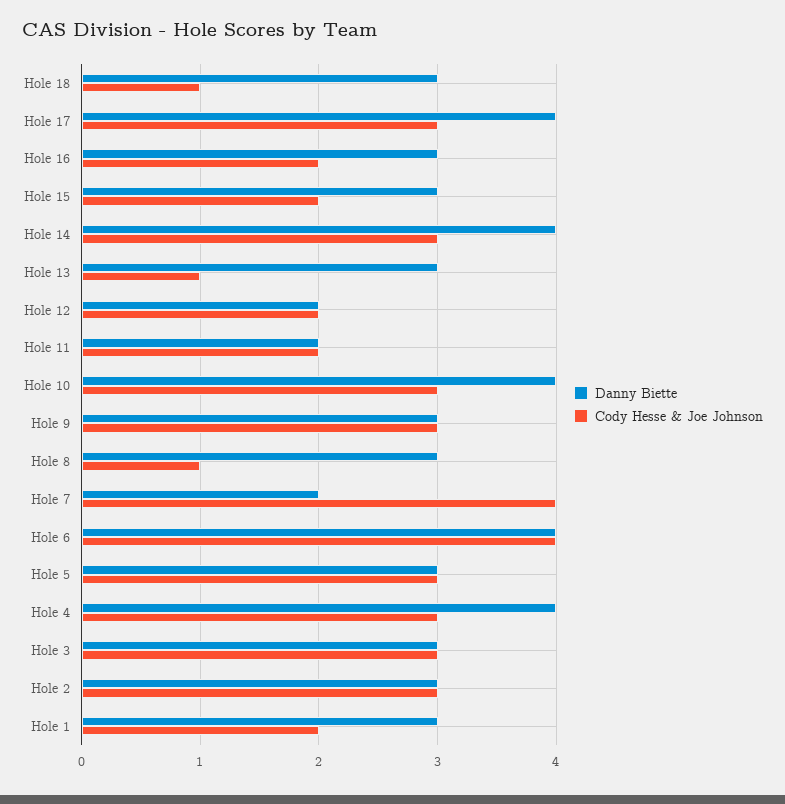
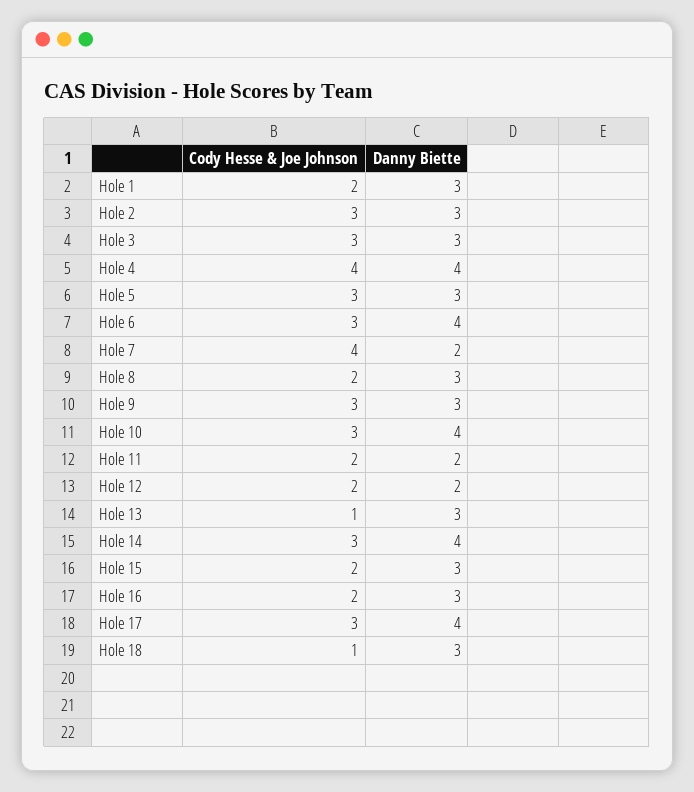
  {
    "Danny Biette": {
      "Hole 18": 3,
      "Hole 17": 4,
      "Hole 16": 3,
      "Hole 15": 3,
      "Hole 14": 4,
      "Hole 13": 3,
      "Hole 12": 2,
      "Hole 11": 2,
      "Hole 10": 4,
      "Hole 9": 3,
      "Hole 8": 3,
      "Hole 7": 2,
      "Hole 6": 4,
      "Hole 5": 3,
      "Hole 4": 4,
      "Hole 3": 3,
      "Hole 2": 3,
      "Hole 1": 3
    },
    "Cody Hesse & Joe Johnson": {
      "Hole 18": 1,
      "Hole 17": 3,
      "Hole 16": 2,
      "Hole 15": 2,
      "Hole 14": 3,
      "Hole 13": 1,
      "Hole 12": 2,
      "Hole 11": 2,
      "Hole 10": 3,
      "Hole 9": 3,
-     "Hole 8": 1,
+     "Hole 8": 2,
      "Hole 7": 4,
-     "Hole 6": 4,
+     "Hole 6": 3,
      "Hole 5": 3,
-     "Hole 4": 3,
+     "Hole 4": 4,
      "Hole 3": 3,
      "Hole 2": 3,
      "Hole 1": 2
    }
  }

